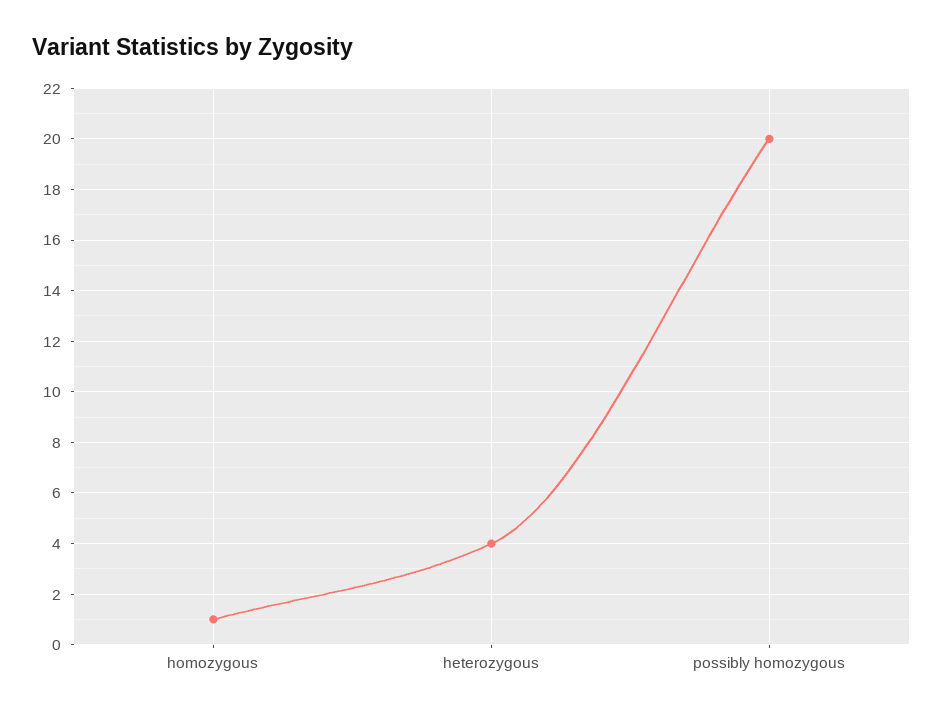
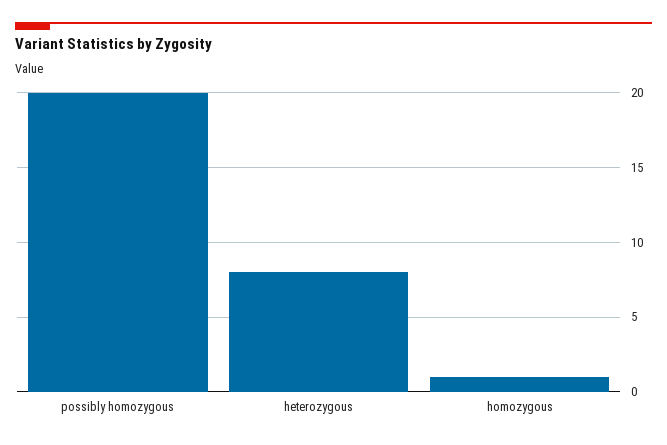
  {
    "homozygous": 1,
-   "heterozygous": 4,
+   "heterozygous": 8,
    "possibly homozygous": 20
  }

